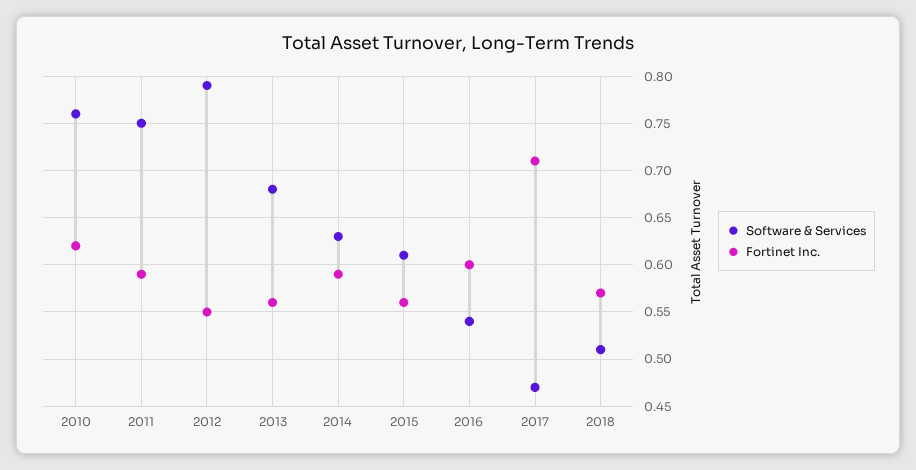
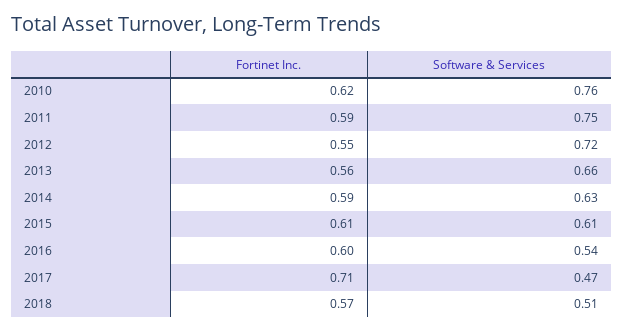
  {
    "Software & Services": {
      "2010": 0.76,
      "2011": 0.75,
-     "2012": 0.79,
+     "2012": 0.72,
-     "2013": 0.68,
+     "2013": 0.66,
      "2014": 0.63,
      "2015": 0.61,
      "2016": 0.54,
      "2017": 0.47,
      "2018": 0.51
    },
    "Fortinet Inc.": {
      "2010": 0.62,
      "2011": 0.59,
      "2012": 0.55,
      "2013": 0.56,
      "2014": 0.59,
-     "2015": 0.56,
+     "2015": 0.61,
      "2016": 0.6,
      "2017": 0.71,
      "2018": 0.57
    }
  }

